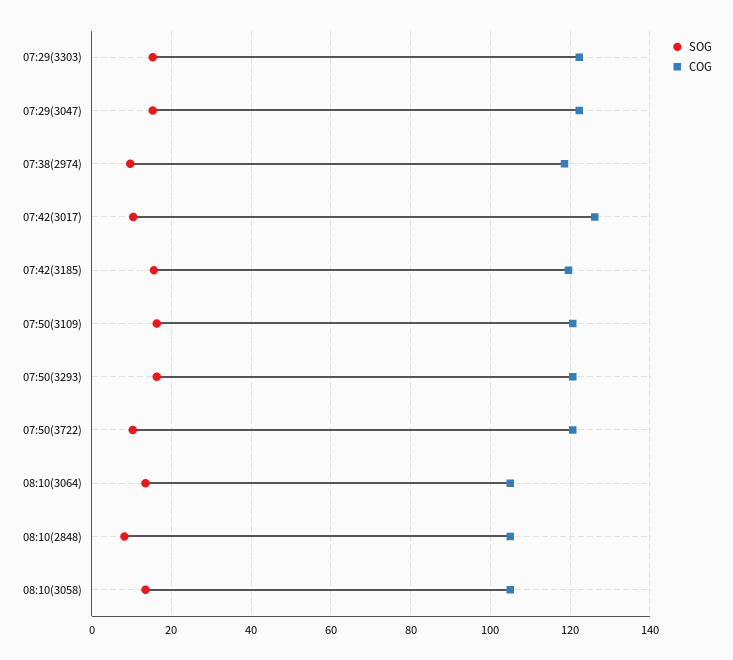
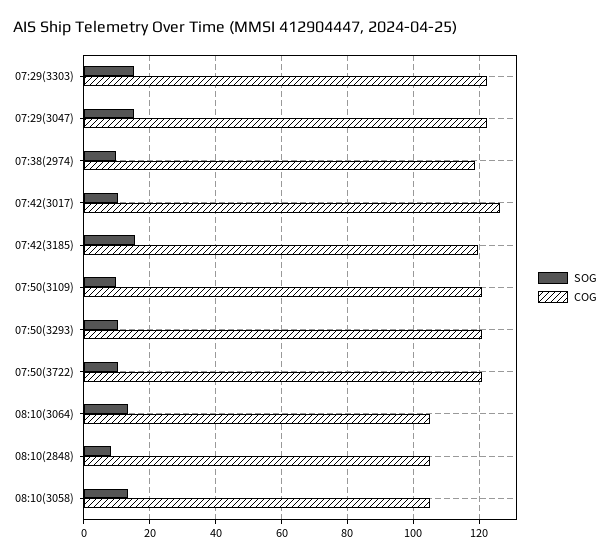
  {
    "SOG": {
      "07:29(3303)": 16,
      "07:29(3047)": 16,
      "07:38(2974)": 10,
      "07:42(3017)": 10,
      "07:42(3185)": 16,
-     "07:50(3109)": 16,
+     "07:50(3109)": 10,
-     "07:50(3293)": 16,
+     "07:50(3293)": 10,
      "07:50(3722)": 10,
      "08:10(3064)": 14,
      "08:10(2848)": 8,
      "08:10(3058)": 14
    },
    "COG": {
      "07:29(3303)": 122,
      "07:29(3047)": 122,
      "07:38(2974)": 118,
      "07:42(3017)": 126,
      "07:42(3185)": 120,
      "07:50(3109)": 120,
      "07:50(3293)": 120,
      "07:50(3722)": 120,
      "08:10(3064)": 106,
      "08:10(2848)": 106,
      "08:10(3058)": 106
    }
  }

